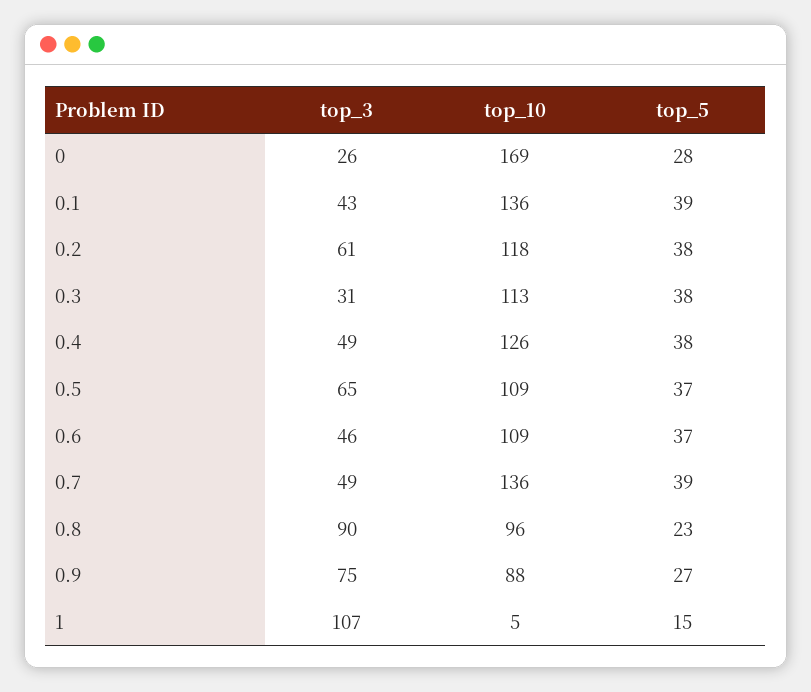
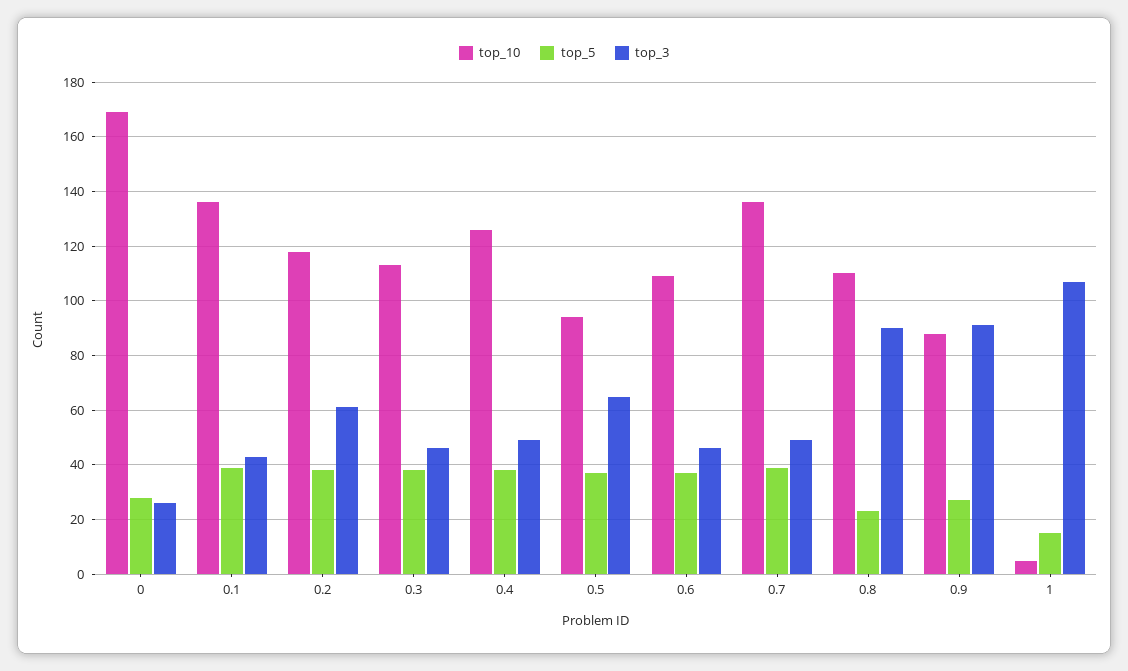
  {
    "top_3": {
      "0": 26,
      "0.1": 43,
      "0.2": 61,
-     "0.3": 31,
+     "0.3": 45,
      "0.4": 49,
      "0.5": 65,
      "0.6": 46,
      "0.7": 49,
      "0.8": 90,
-     "0.9": 75,
+     "0.9": 90,
      "1": 107
    },
    "top_10": {
      "0": 169,
      "0.1": 136,
      "0.2": 118,
      "0.3": 113,
      "0.4": 126,
-     "0.5": 109,
+     "0.5": 95,
      "0.6": 109,
      "0.7": 136,
-     "0.8": 96,
+     "0.8": 110,
      "0.9": 88,
      "1": 5
    },
    "top_5": {
      "0": 28,
      "0.1": 39,
      "0.2": 38,
      "0.3": 38,
      "0.4": 38,
      "0.5": 37,
      "0.6": 37,
      "0.7": 39,
      "0.8": 23,
      "0.9": 27,
      "1": 15
    }
  }

